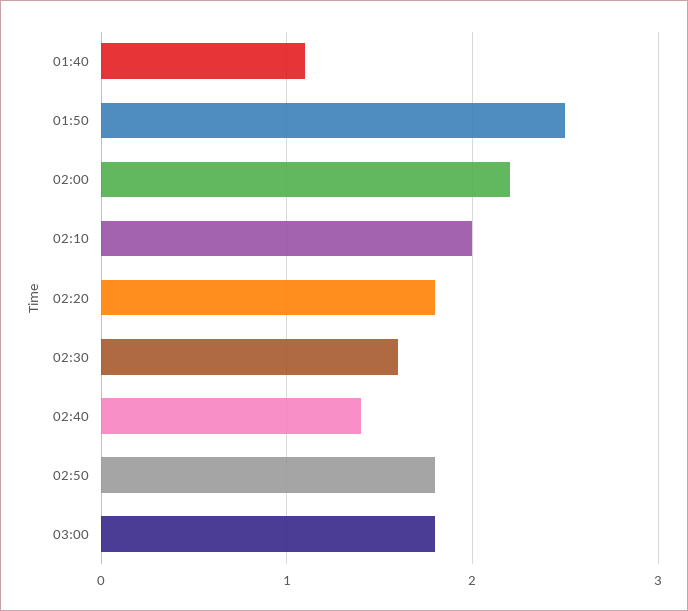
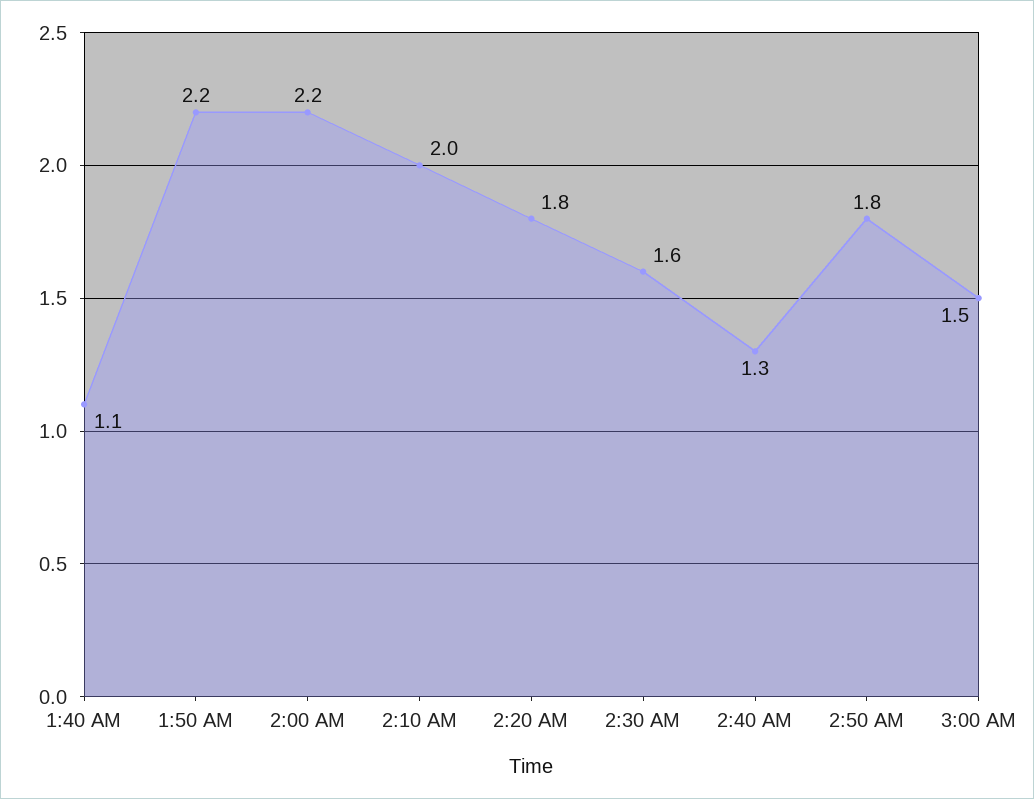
  {
    "01:40": 1.1,
-   "01:50": 2.5,
+   "01:50": 2.2,
    "02:00": 2.2,
    "02:10": 2,
    "02:20": 1.8,
    "02:30": 1.6,
-   "02:40": 1.4,
+   "02:40": 1.3,
    "02:50": 1.8,
-   "03:00": 1.8
+   "03:00": 1.5
  }

